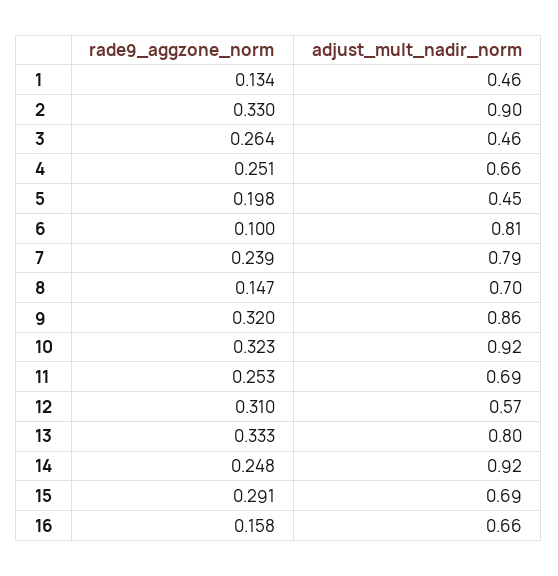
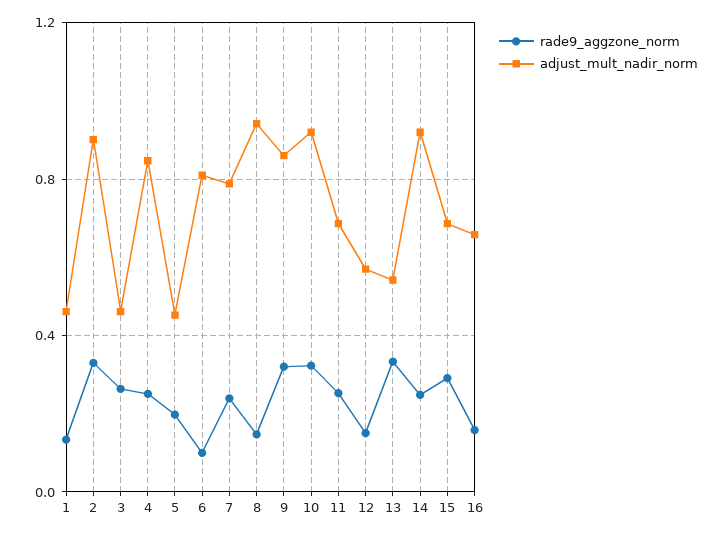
  {
    "rade9_aggzone_norm": {
      "1": 0.134,
      "2": 0.33,
      "3": 0.264,
      "4": 0.251,
      "5": 0.198,
      "6": 0.1,
      "7": 0.239,
      "8": 0.147,
      "9": 0.32,
      "10": 0.323,
      "11": 0.253,
-     "12": 0.31,
+     "12": 0.15,
      "13": 0.333,
      "14": 0.248,
      "15": 0.291,
      "16": 0.158
    },
    "adjust_mult_nadir_norm": {
      "1": 0.46,
      "2": 0.9,
      "3": 0.46,
-     "4": 0.66,
+     "4": 0.85,
      "5": 0.45,
      "6": 0.81,
      "7": 0.79,
-     "8": 0.7,
+     "8": 0.95,
      "9": 0.86,
      "10": 0.92,
      "11": 0.69,
      "12": 0.57,
-     "13": 0.8,
+     "13": 0.55,
      "14": 0.92,
      "15": 0.69,
      "16": 0.66
    }
  }

